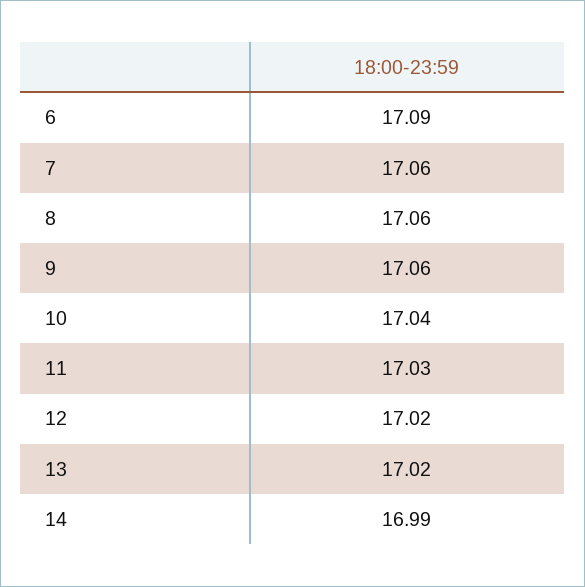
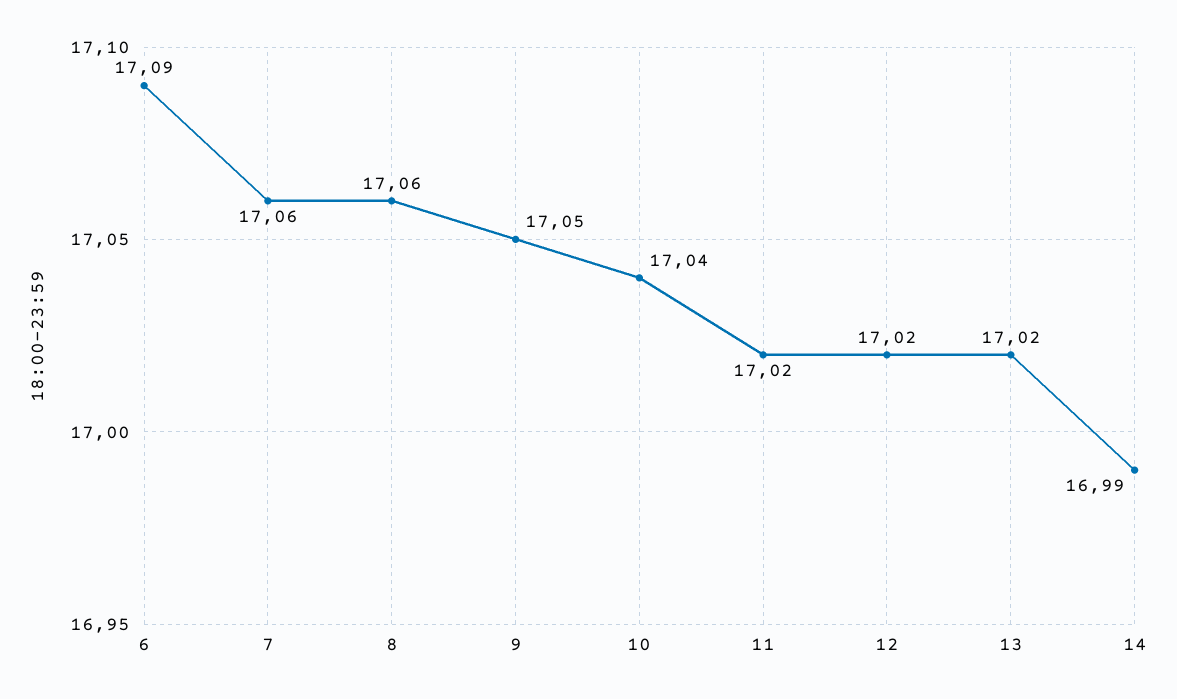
  {
    "6": 17.09,
    "7": 17.06,
    "8": 17.06,
-   "9": 17.06,
+   "9": 17.05,
    "10": 17.04,
-   "11": 17.03,
+   "11": 17.02,
    "12": 17.02,
    "13": 17.02,
    "14": 16.99
  }

